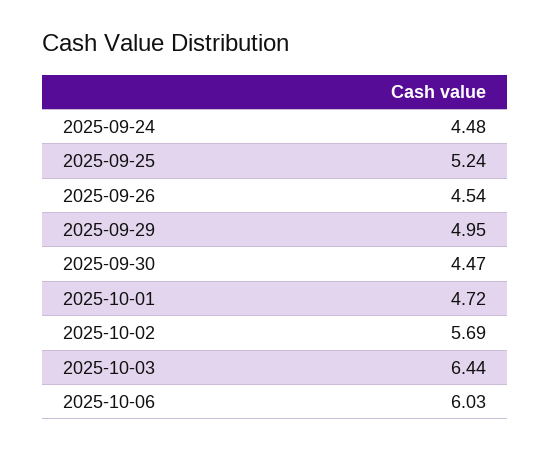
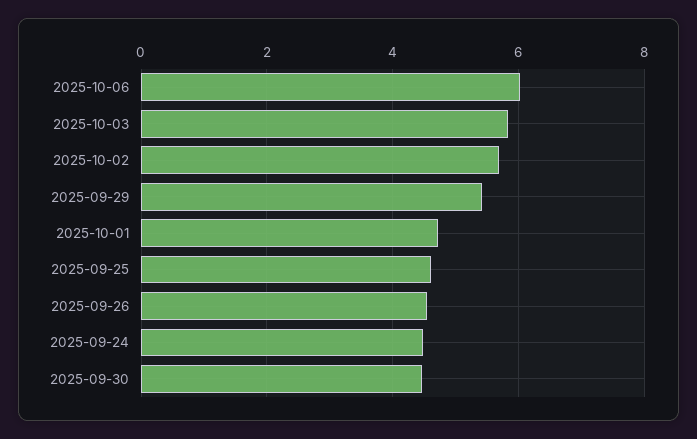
  {
    "2025-09-24": 4.48,
-   "2025-09-25": 5.24,
+   "2025-09-25": 4.6,
    "2025-09-26": 4.54,
-   "2025-09-29": 4.95,
+   "2025-09-29": 5.4,
    "2025-09-30": 4.47,
    "2025-10-01": 4.72,
    "2025-10-02": 5.69,
-   "2025-10-03": 6.44,
+   "2025-10-03": 5.8,
    "2025-10-06": 6.03
  }

